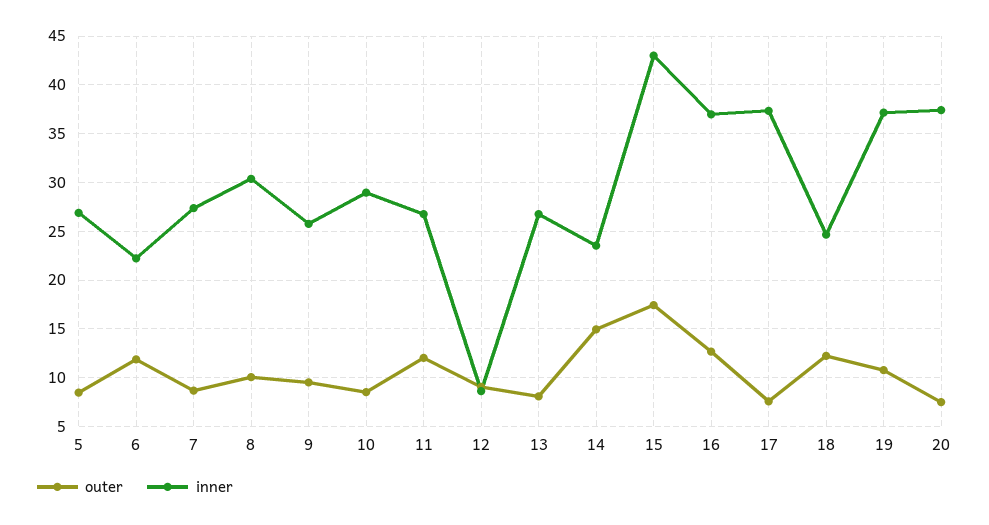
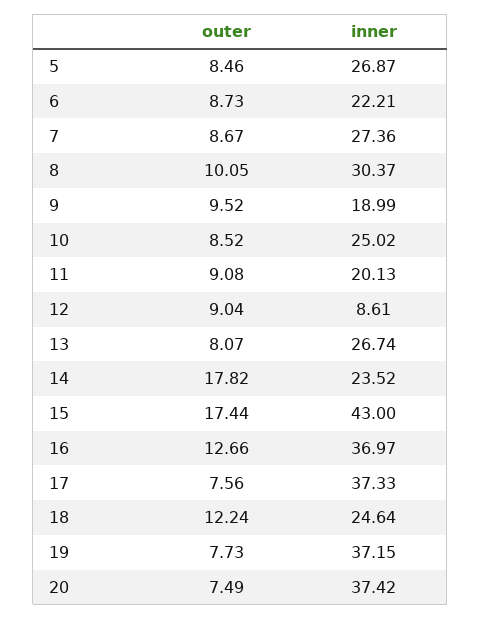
  {
    "outer": {
      "5": 8.46,
-     "6": 12,
+     "6": 8.73,
      "7": 8.67,
      "8": 10.05,
      "9": 9.52,
      "10": 8.52,
-     "11": 12,
+     "11": 9.08,
      "12": 9.04,
      "13": 8.07,
-     "14": 15,
+     "14": 17.82,
      "15": 17.44,
      "16": 12.66,
      "17": 7.56,
      "18": 12.24,
-     "19": 11,
+     "19": 7.73,
      "20": 7.49
    },
    "inner": {
      "5": 26.87,
      "6": 22.21,
      "7": 27.36,
      "8": 30.37,
-     "9": 26,
+     "9": 18.99,
-     "10": 29,
+     "10": 25.02,
-     "11": 27,
+     "11": 20.13,
      "12": 8.61,
      "13": 26.74,
      "14": 23.52,
      "15": 43,
      "16": 36.97,
      "17": 37.33,
      "18": 24.64,
      "19": 37.15,
      "20": 37.42
    }
  }

